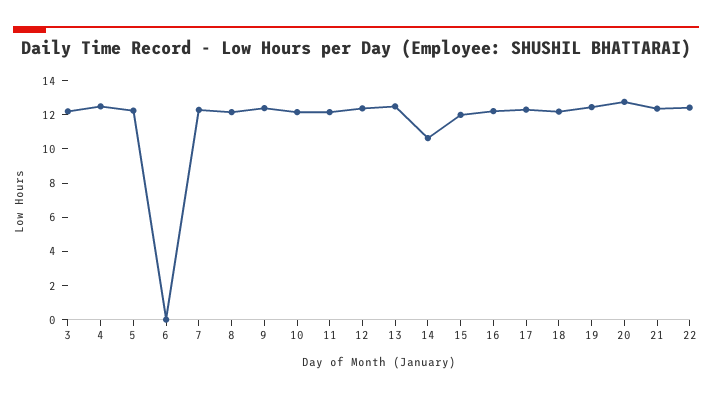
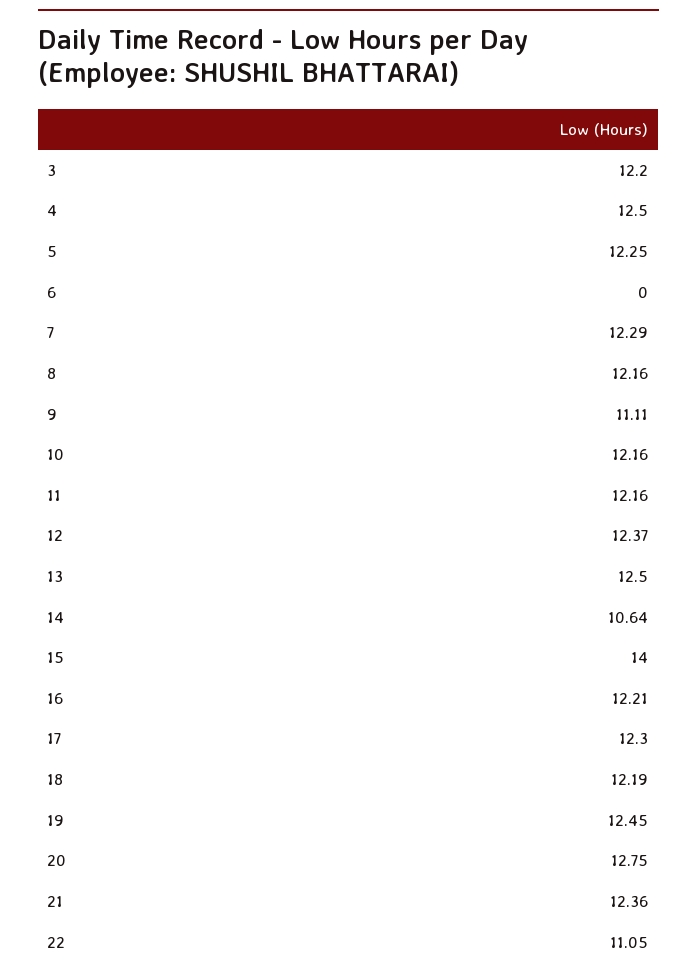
  {
    "3": 12.2,
    "4": 12.5,
    "5": 12.25,
    "6": 0,
    "7": 12.29,
    "8": 12.16,
-   "9": 12.5,
+   "9": 11.11,
    "10": 12.16,
    "11": 12.16,
    "12": 12.37,
    "13": 12.5,
    "14": 10.64,
-   "15": 12,
+   "15": 14,
    "16": 12.21,
    "17": 12.3,
    "18": 12.19,
    "19": 12.45,
    "20": 12.75,
    "21": 12.36,
-   "22": 12.5
+   "22": 11.05
  }

